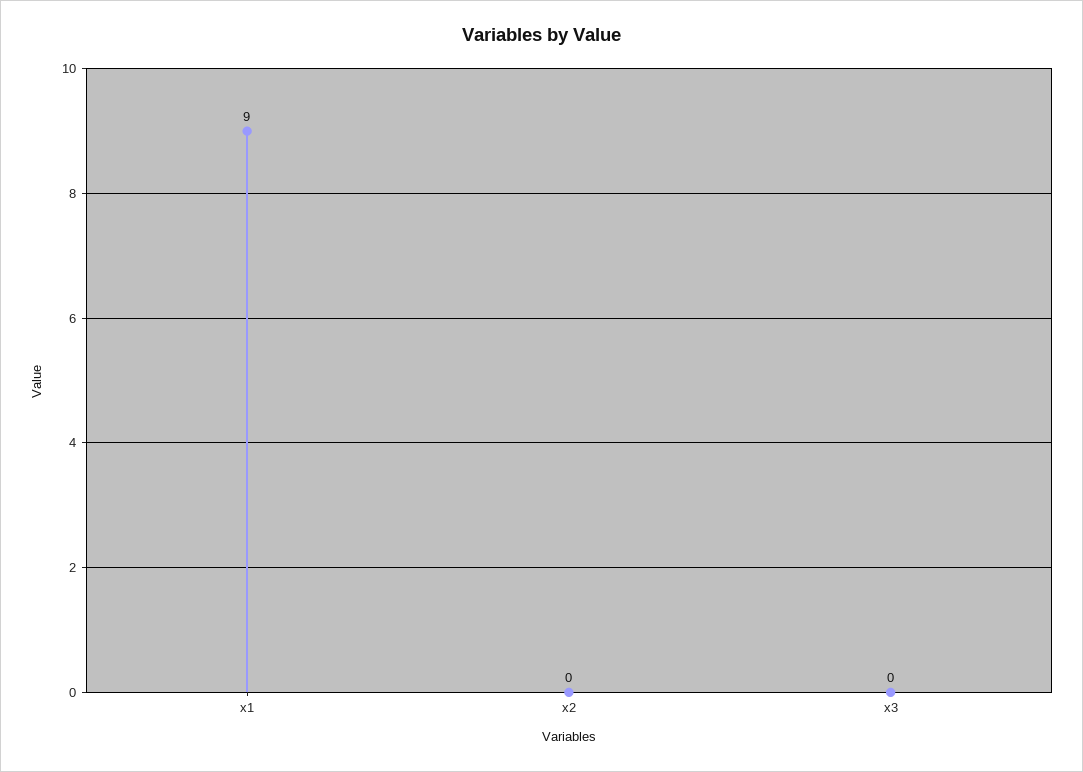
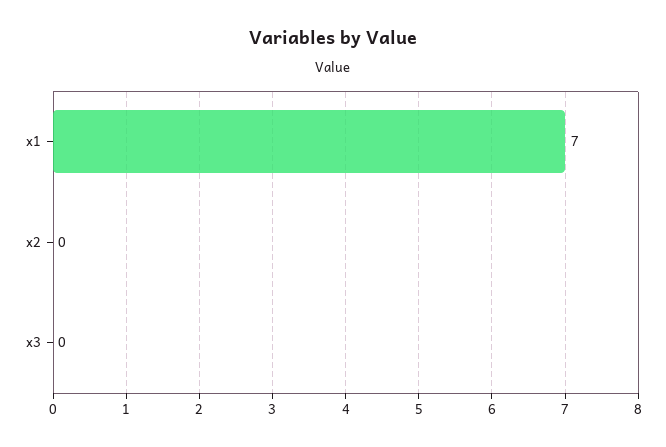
  {
-   "x1": 9,
+   "x1": 7,
    "x2": 0,
    "x3": 0
  }

